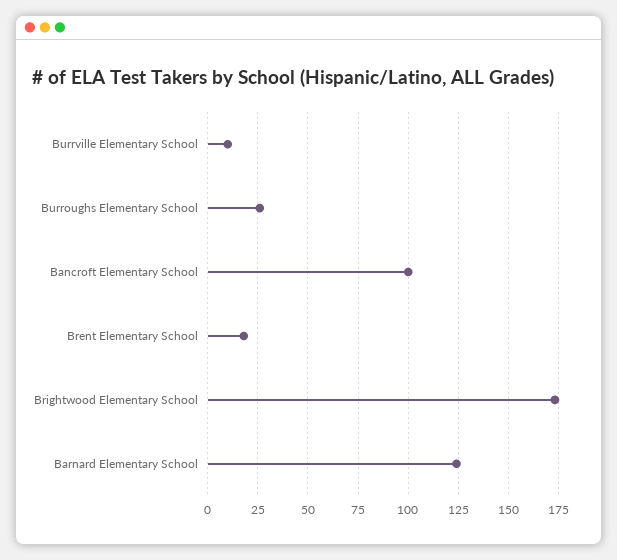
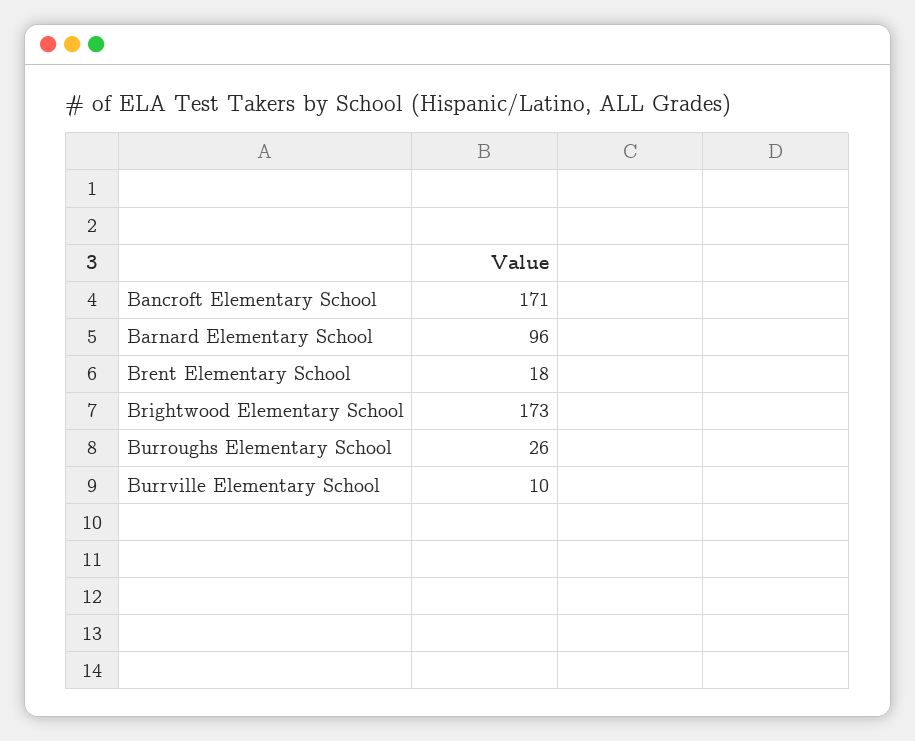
  {
    "Burrville Elementary School": 10,
    "Burroughs Elementary School": 26,
-   "Bancroft Elementary School": 100,
+   "Bancroft Elementary School": 171,
    "Brent Elementary School": 18,
    "Brightwood Elementary School": 173,
-   "Barnard Elementary School": 125
+   "Barnard Elementary School": 96
  }

